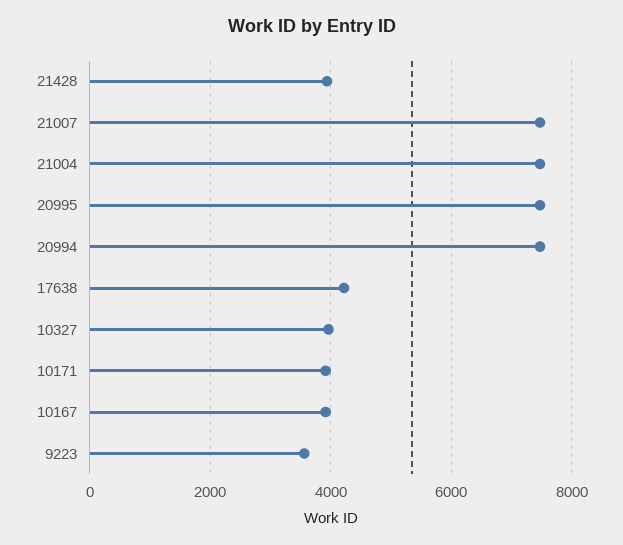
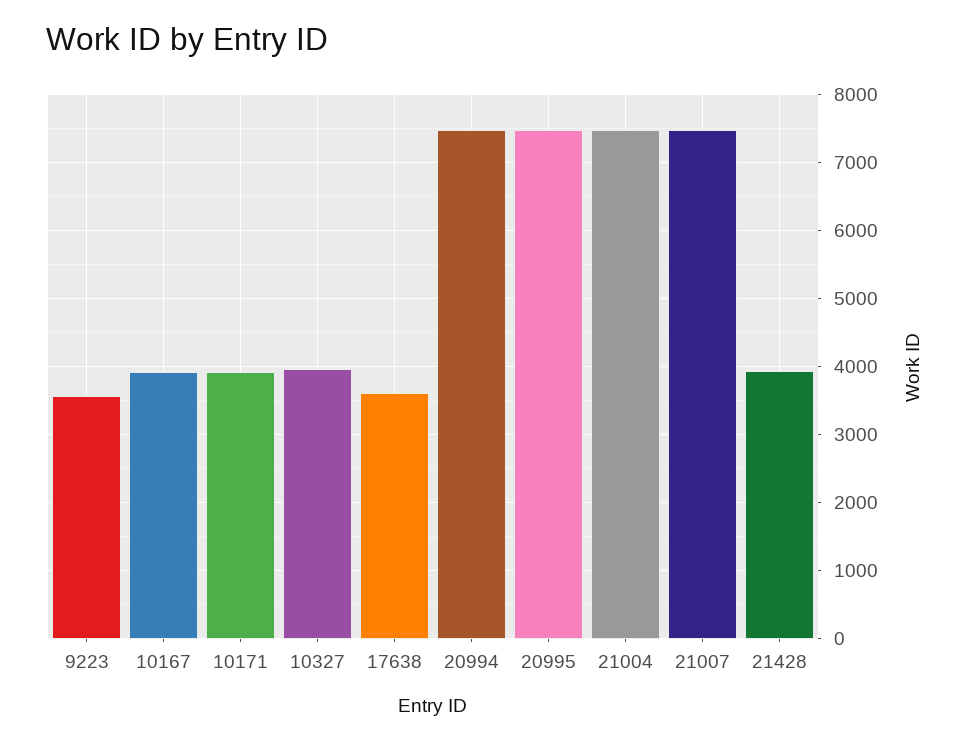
  {
    "21428": 3900,
    "21007": 7500,
    "21004": 7500,
    "20995": 7500,
    "20994": 7500,
-   "17638": 4200,
+   "17638": 3600,
    "10327": 4000,
    "10171": 3900,
    "10167": 3900,
    "9223": 3600
  }

